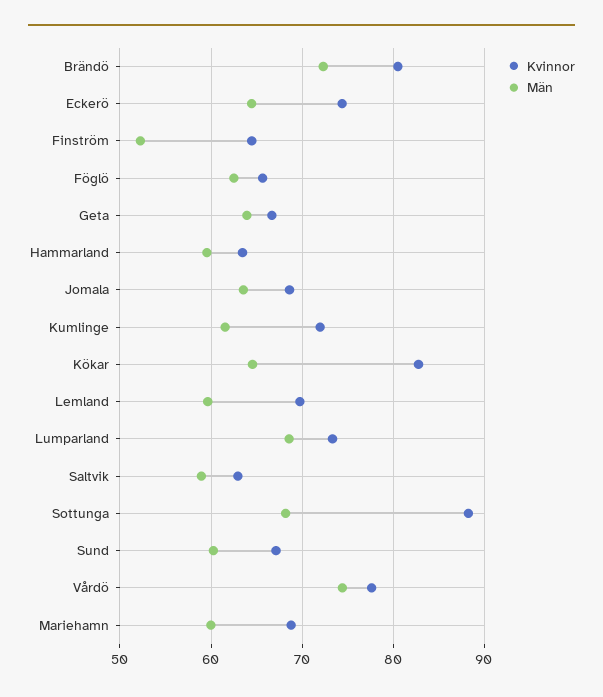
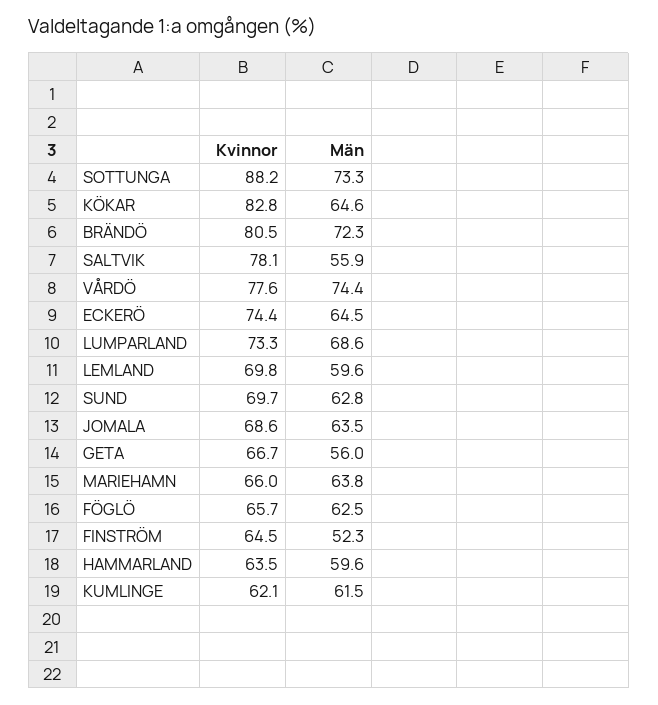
  {
    "Kvinnor": {
      "Brändö": 80.5,
      "Eckerö": 74.4,
      "Finström": 64.5,
      "Föglö": 65.7,
      "Geta": 66.7,
      "Hammarland": 63.5,
      "Jomala": 68.6,
-     "Kumlinge": 72,
+     "Kumlinge": 62.1,
      "Kökar": 82.8,
      "Lemland": 69.8,
      "Lumparland": 73.3,
-     "Saltvik": 63,
+     "Saltvik": 78.1,
      "Sottunga": 88.2,
-     "Sund": 67,
+     "Sund": 69.7,
      "Vårdö": 77.6,
-     "Mariehamn": 69
+     "Mariehamn": 66
    },
    "Män": {
      "Brändö": 72.3,
      "Eckerö": 64.5,
      "Finström": 52.3,
      "Föglö": 62.5,
-     "Geta": 64,
+     "Geta": 56,
      "Hammarland": 59.6,
      "Jomala": 63.5,
      "Kumlinge": 61.5,
      "Kökar": 64.6,
      "Lemland": 59.6,
      "Lumparland": 68.6,
-     "Saltvik": 59,
+     "Saltvik": 55.9,
-     "Sottunga": 68,
+     "Sottunga": 73.3,
-     "Sund": 60,
+     "Sund": 62.8,
      "Vårdö": 74.4,
-     "Mariehamn": 60
+     "Mariehamn": 63.8
    }
  }

